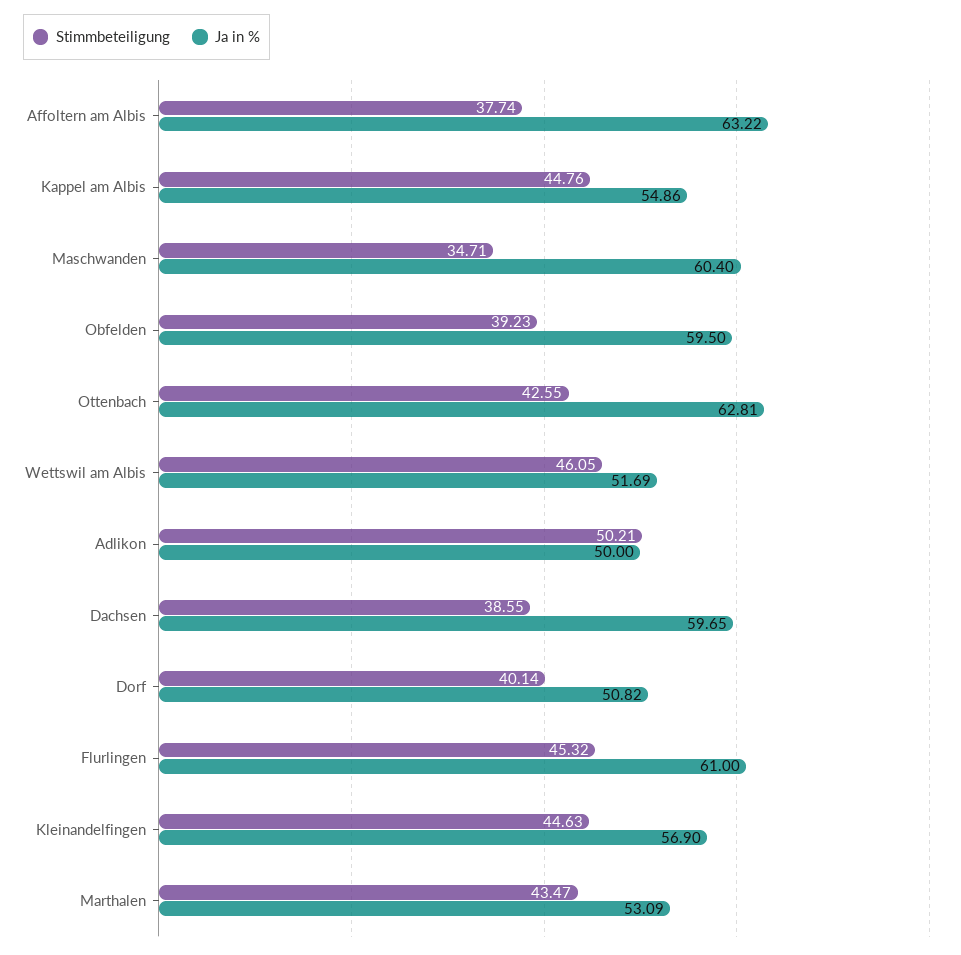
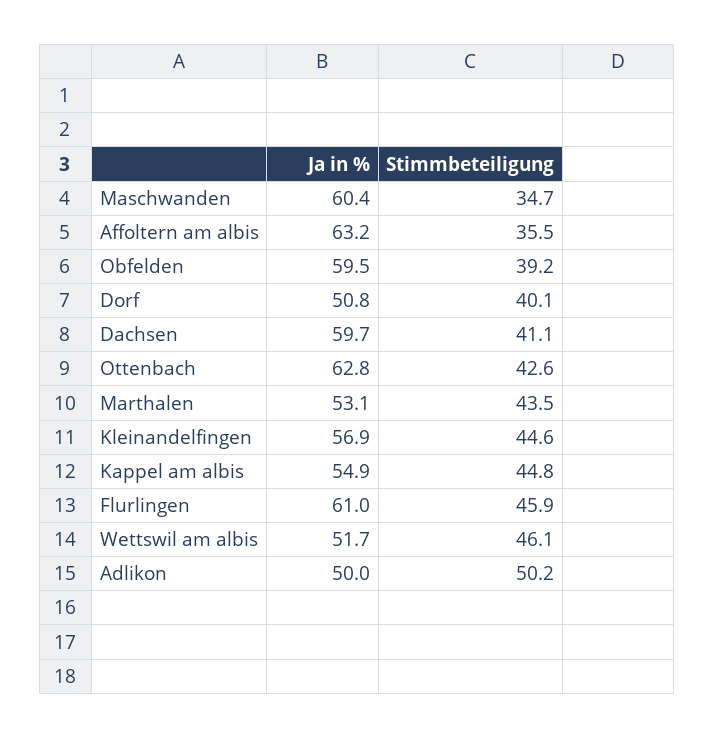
  {
    "Stimmbeteiligung": {
-     "Affoltern am Albis": 37.74,
+     "Affoltern am Albis": 35.5,
      "Kappel am Albis": 44.76,
      "Maschwanden": 34.71,
      "Obfelden": 39.23,
      "Ottenbach": 42.55,
      "Wettswil am Albis": 46.05,
      "Adlikon": 50.21,
-     "Dachsen": 38.55,
+     "Dachsen": 41.1,
      "Dorf": 40.14,
-     "Flurlingen": 45.32,
+     "Flurlingen": 45.9,
      "Kleinandelfingen": 44.63,
      "Marthalen": 43.47
    },
    "Ja in %": {
      "Affoltern am Albis": 63.22,
      "Kappel am Albis": 54.86,
      "Maschwanden": 60.4,
      "Obfelden": 59.5,
      "Ottenbach": 62.81,
      "Wettswil am Albis": 51.69,
      "Adlikon": 50,
      "Dachsen": 59.65,
      "Dorf": 50.82,
      "Flurlingen": 61,
      "Kleinandelfingen": 56.9,
      "Marthalen": 53.09
    }
  }

